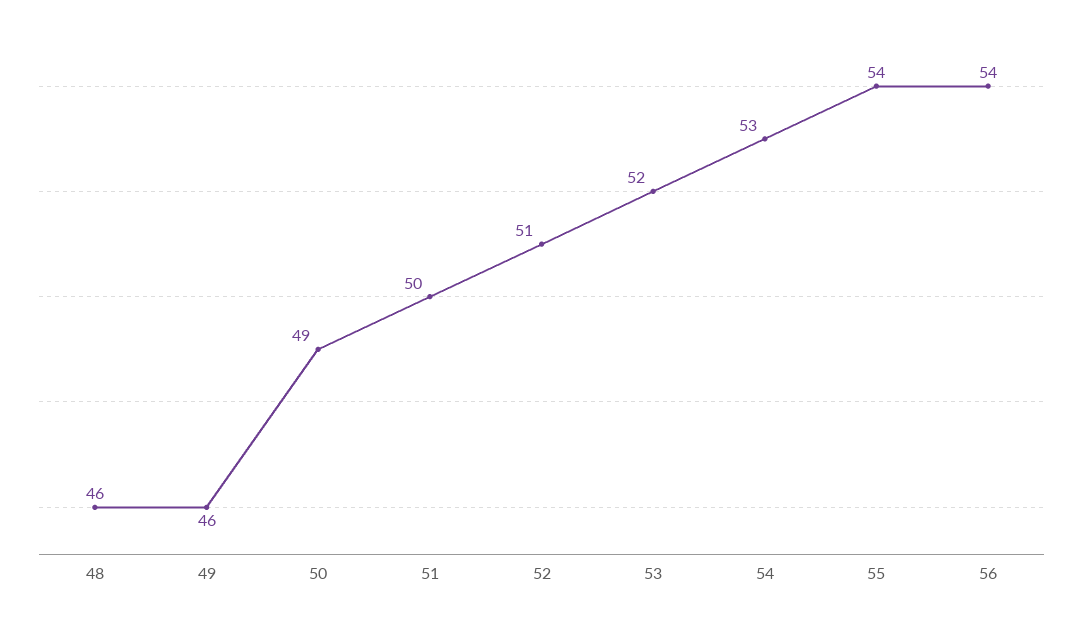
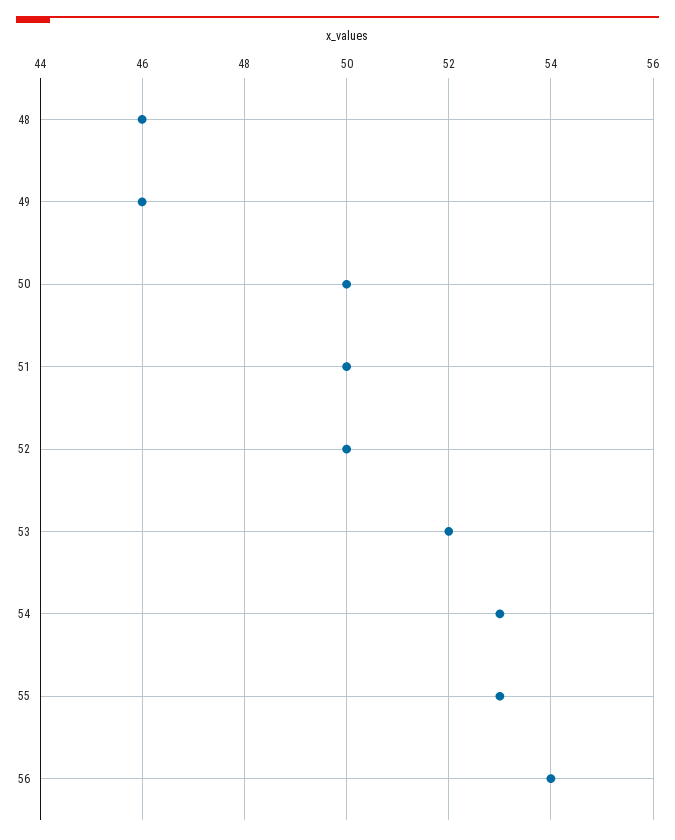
  {
    "48": 46,
    "49": 46,
-   "50": 49,
+   "50": 50,
    "51": 50,
-   "52": 51,
+   "52": 50,
    "53": 52,
    "54": 53,
-   "55": 54,
+   "55": 53,
    "56": 54
  }

